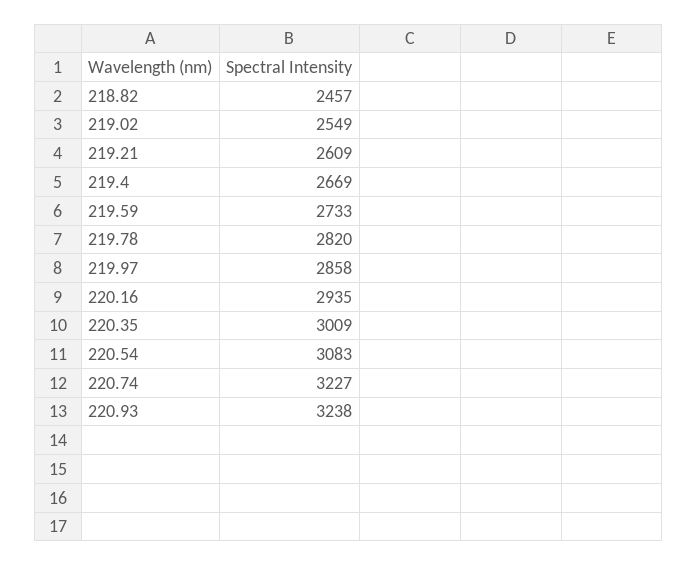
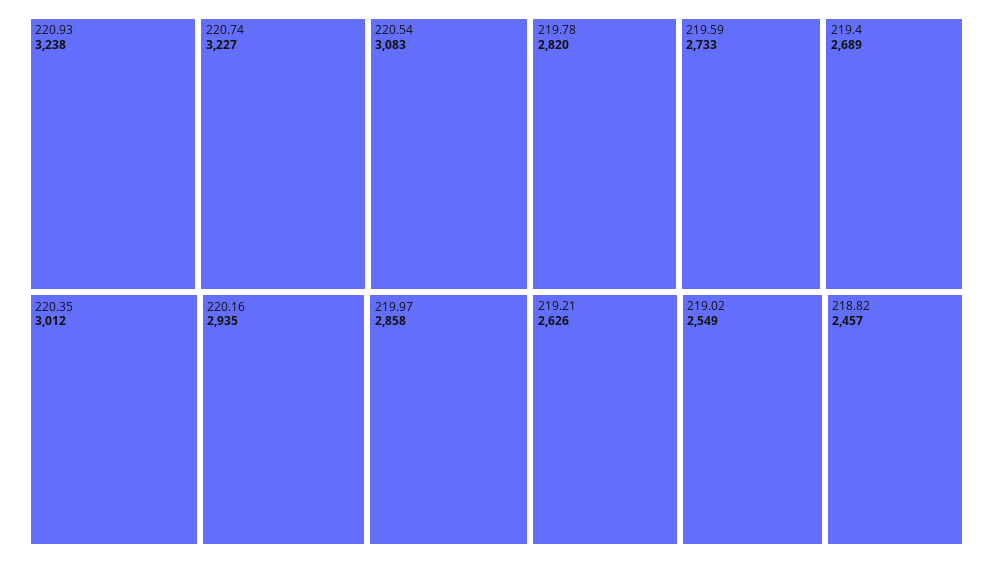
  {
    "218.82": 2457,
    "219.02": 2549,
-   "219.21": 2609,
+   "219.21": 2626,
-   "219.4": 2669,
+   "219.4": 2689,
    "219.59": 2733,
    "219.78": 2820,
    "219.97": 2858,
    "220.16": 2935,
-   "220.35": 3009,
+   "220.35": 3012,
    "220.54": 3083,
    "220.74": 3227,
    "220.93": 3238
  }

